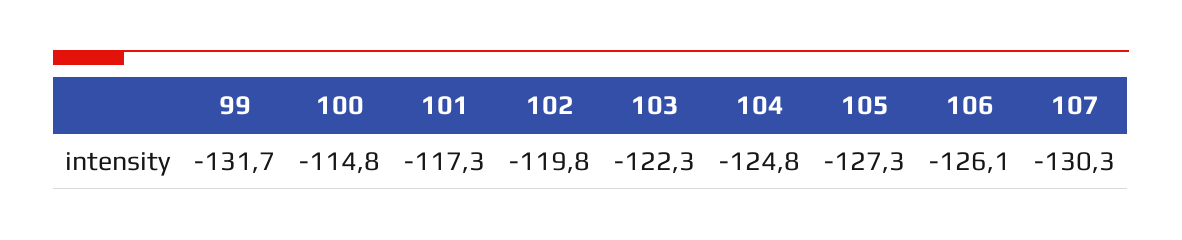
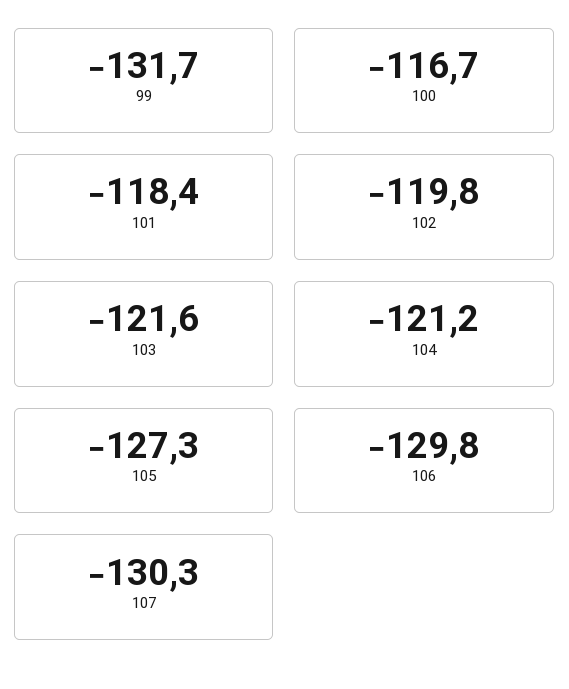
  {
    "99": -131.7,
-   "100": -114.8,
+   "100": -116.7,
-   "101": -117.3,
+   "101": -118.4,
    "102": -119.8,
-   "103": -122.3,
+   "103": -121.6,
-   "104": -124.8,
+   "104": -121.2,
    "105": -127.3,
-   "106": -126.1,
+   "106": -129.8,
    "107": -130.3
  }

